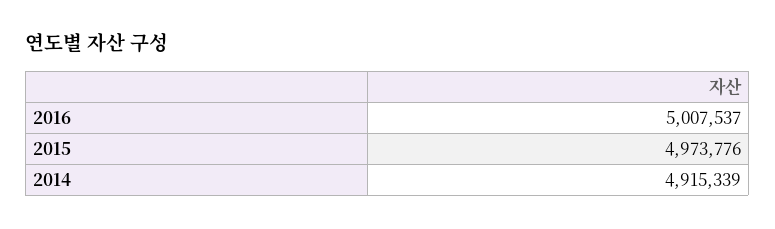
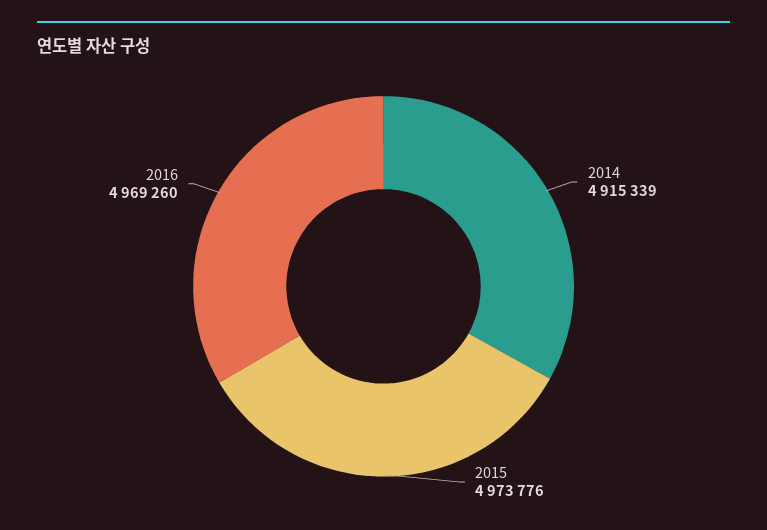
  {
-   "2016": 5007537,
+   "2016": 4969260,
    "2015": 4973776,
    "2014": 4915339
  }

